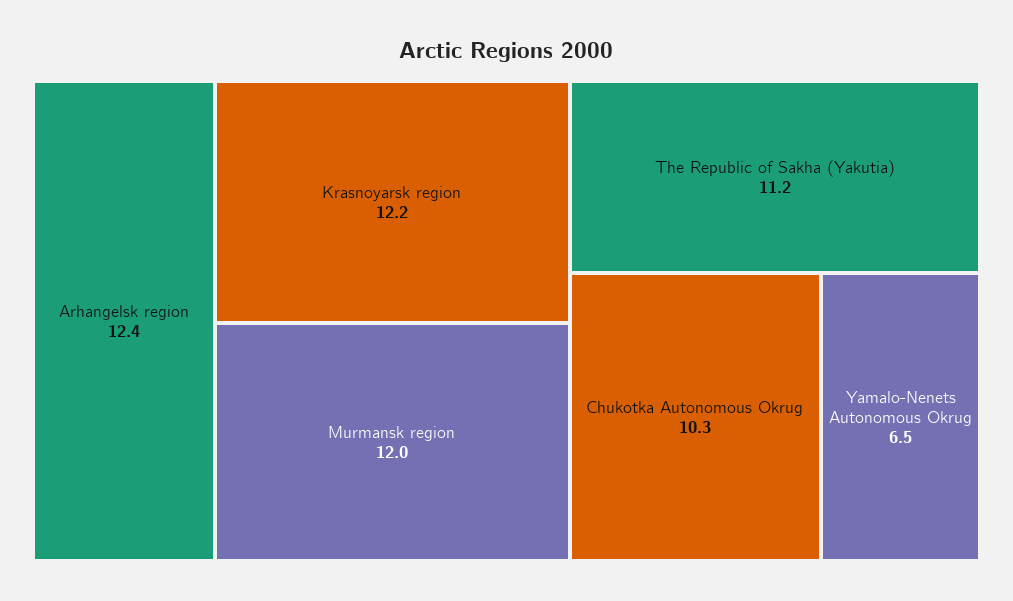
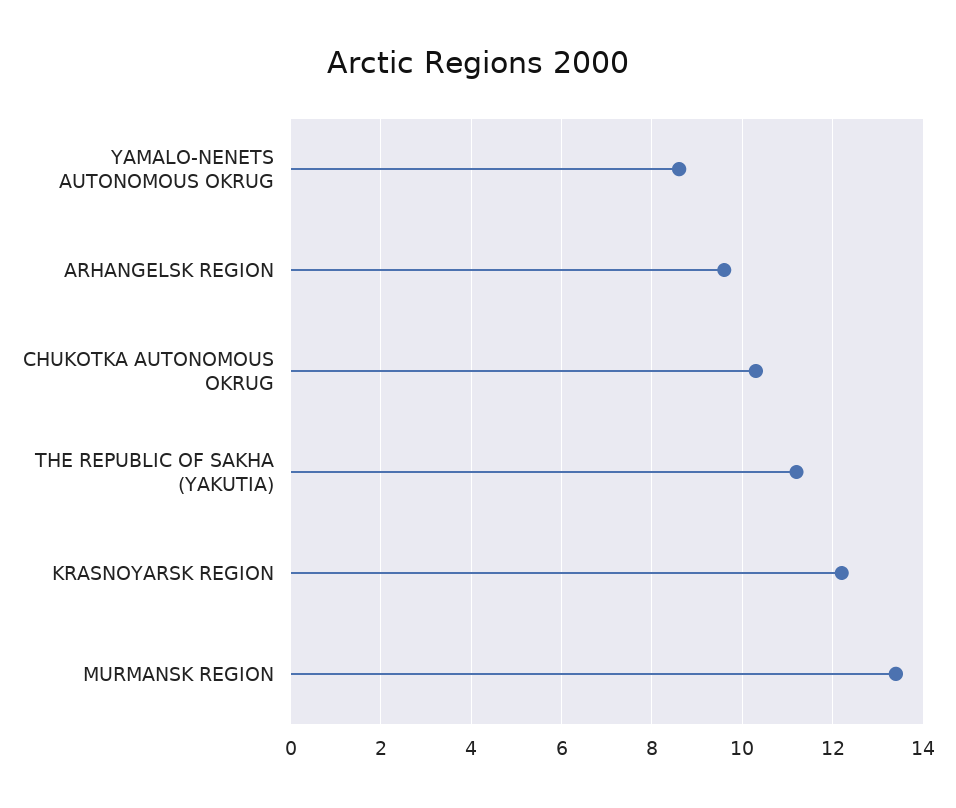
  {
-   "Arhangelsk region": 12.4,
+   "Arhangelsk region": 9.5,
    "Krasnoyarsk region": 12.2,
-   "Murmansk region": 12,
+   "Murmansk region": 13.5,
    "The Republic of Sakha (Yakutia)": 11.2,
    "Chukotka Autonomous Okrug": 10.3,
-   "Yamalo-Nenets Autonomous Okrug": 6.5
+   "Yamalo-Nenets Autonomous Okrug": 8.5
  }

